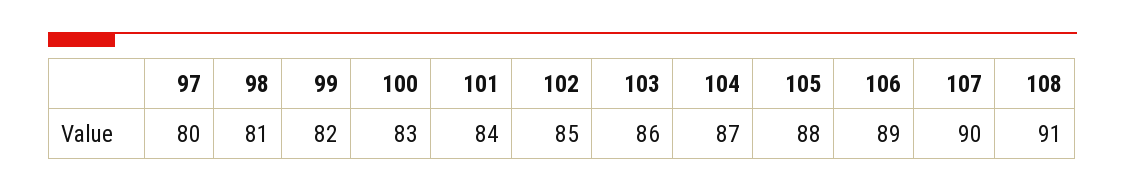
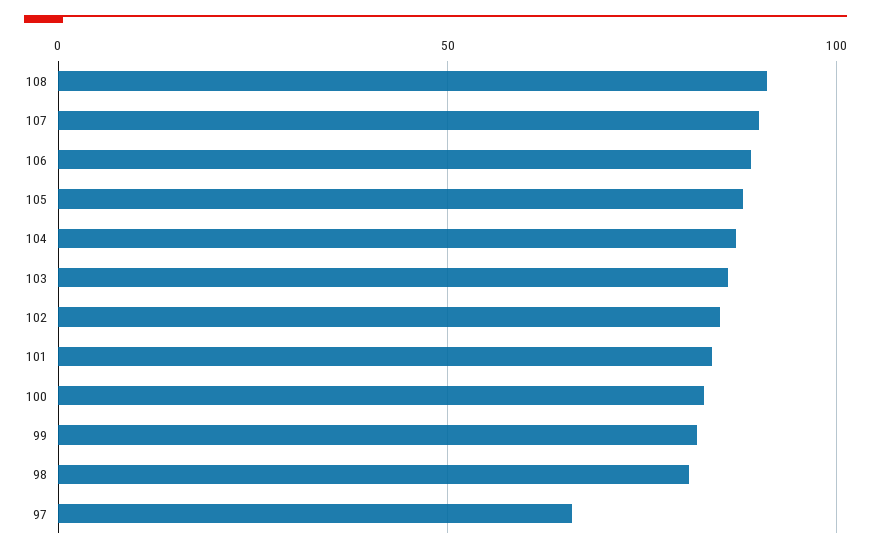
  {
-   "97": 80,
+   "97": 65,
    "98": 81,
    "99": 82,
    "100": 83,
    "101": 84,
    "102": 85,
    "103": 86,
    "104": 87,
    "105": 88,
    "106": 89,
    "107": 90,
    "108": 91
  }

